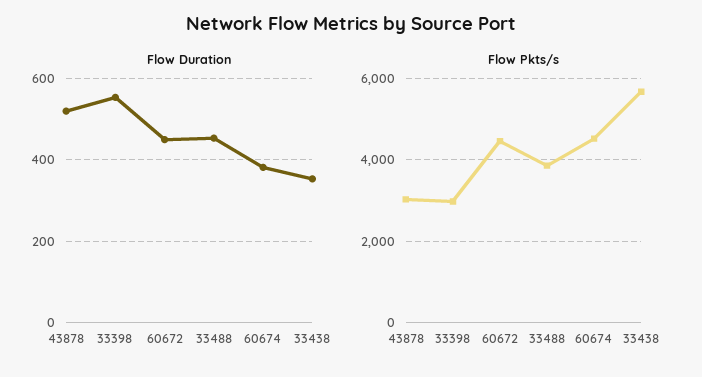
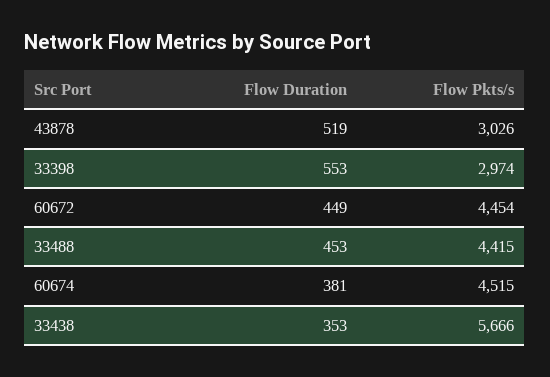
  {
    "Flow Duration": {
      "43878": 519,
      "33398": 553,
      "60672": 449,
      "33488": 453,
      "60674": 381,
      "33438": 353
    },
    "Flow Pkts/s": {
      "43878": 3026,
      "33398": 2974,
      "60672": 4454,
-     "33488": 3800,
+     "33488": 4415,
      "60674": 4515,
      "33438": 5666
    }
  }

